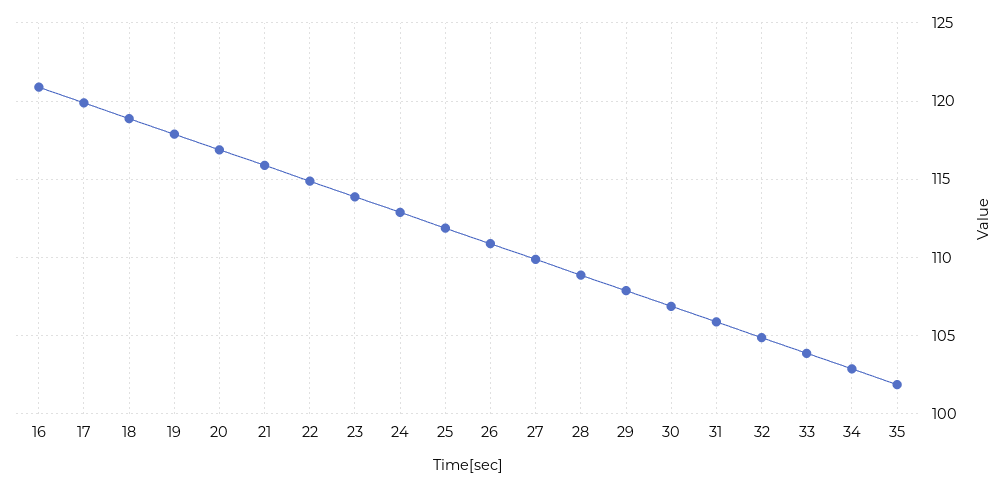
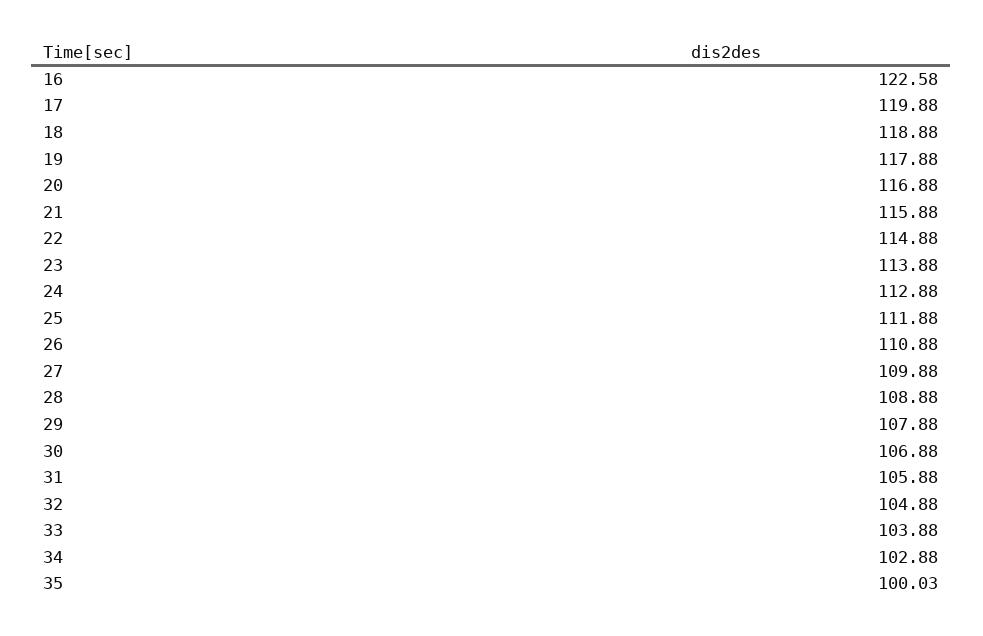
  {
-   "16": 121,
+   "16": 122.58,
    "17": 119.88,
    "18": 118.88,
    "19": 117.88,
    "20": 116.88,
    "21": 115.88,
    "22": 114.88,
    "23": 113.88,
    "24": 112.88,
    "25": 111.88,
    "26": 110.88,
    "27": 109.88,
    "28": 108.88,
    "29": 107.88,
    "30": 106.88,
    "31": 105.88,
    "32": 104.88,
    "33": 103.88,
    "34": 102.88,
-   "35": 102
+   "35": 100.03
  }

